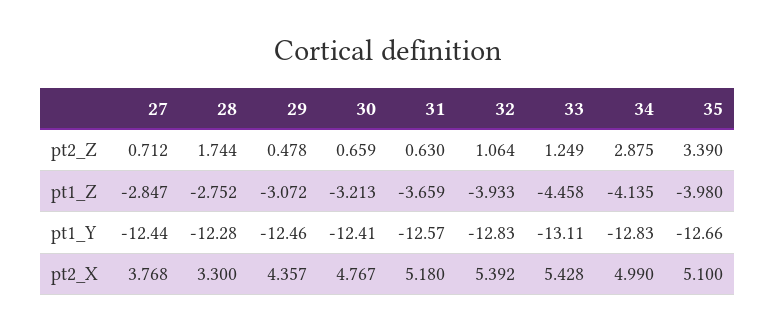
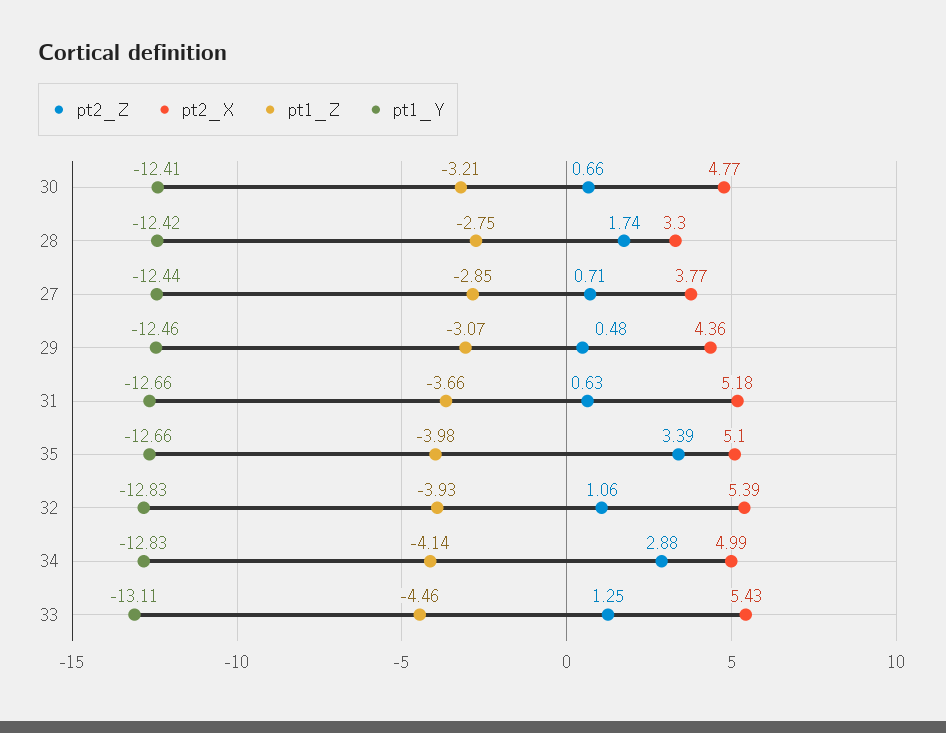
  {
    "pt2_Z": {
      "27": 0.712,
      "28": 1.744,
      "29": 0.478,
      "30": 0.659,
      "31": 0.63,
      "32": 1.064,
      "33": 1.249,
      "34": 2.875,
      "35": 3.39
    },
    "pt1_Z": {
      "27": -2.847,
      "28": -2.752,
      "29": -3.072,
      "30": -3.213,
      "31": -3.659,
      "32": -3.933,
      "33": -4.458,
      "34": -4.135,
      "35": -3.98
    },
    "pt1_Y": {
      "27": -12.44,
-     "28": -12.28,
+     "28": -12.42,
      "29": -12.46,
      "30": -12.41,
-     "31": -12.57,
+     "31": -12.66,
      "32": -12.83,
      "33": -13.11,
      "34": -12.83,
      "35": -12.66
    },
    "pt2_X": {
      "27": 3.768,
      "28": 3.3,
      "29": 4.357,
      "30": 4.767,
      "31": 5.18,
      "32": 5.392,
      "33": 5.428,
      "34": 4.99,
      "35": 5.1
    }
  }

